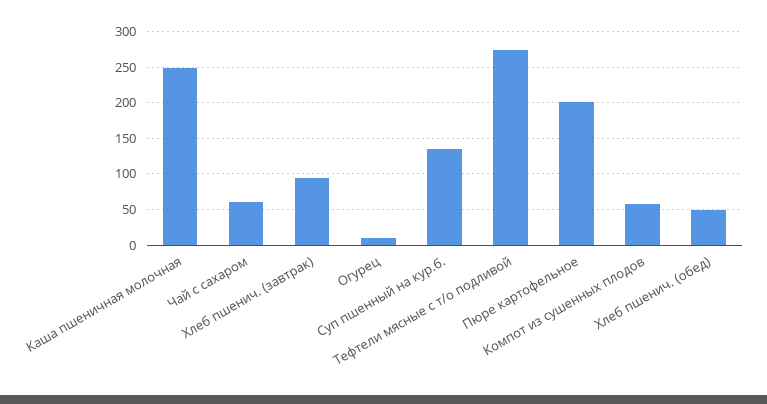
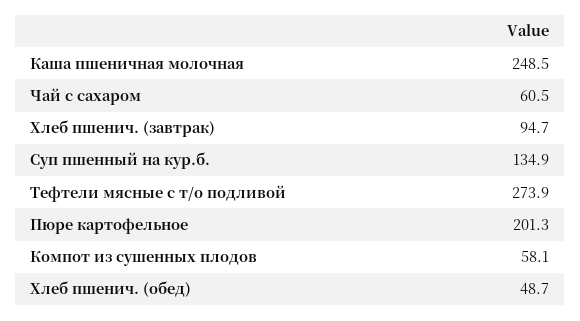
  {
    "Каша пшеничная молочная": 248.5,
    "Чай с сахаром": 60.5,
    "Хлеб пшенич. (завтрак)": 94.7,
-   "Огурец": 10,
    "Суп пшенный на кур.б.": 134.9,
    "Тефтели мясные с т/о подливой": 273.9,
    "Пюре картофельное": 201.3,
    "Компот из сушенных плодов": 58.1,
    "Хлеб пшенич. (обед)": 48.7
  }

